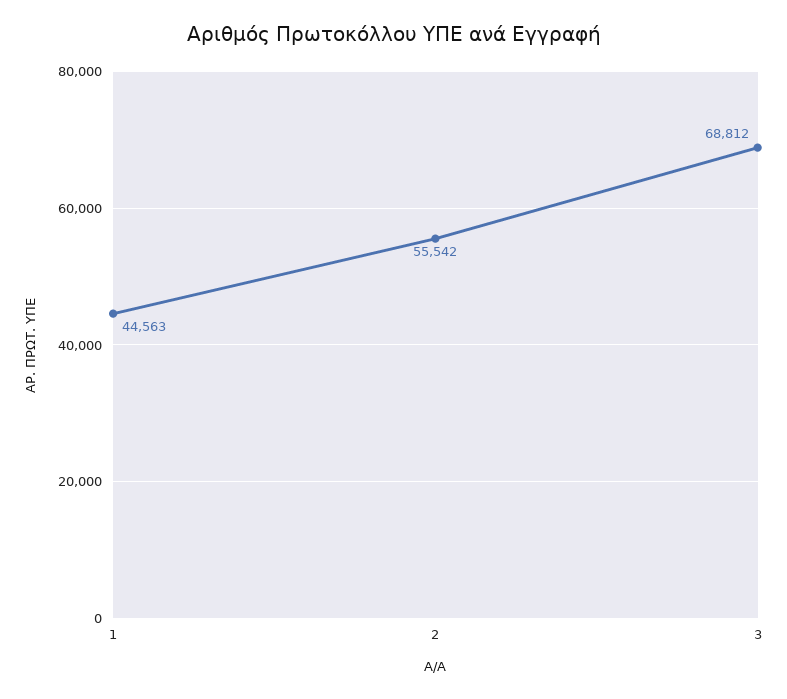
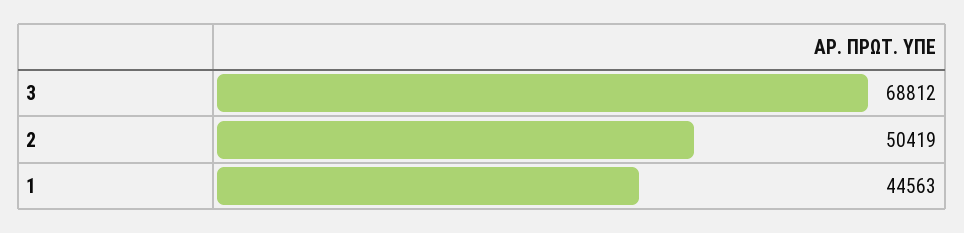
  {
    "1": 44563,
-   "2": 55542,
+   "2": 50419,
    "3": 68812
  }

